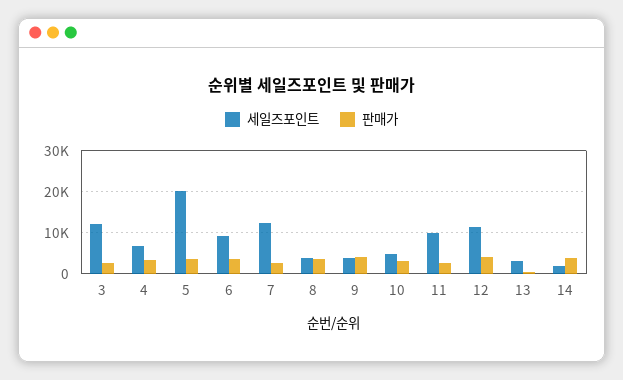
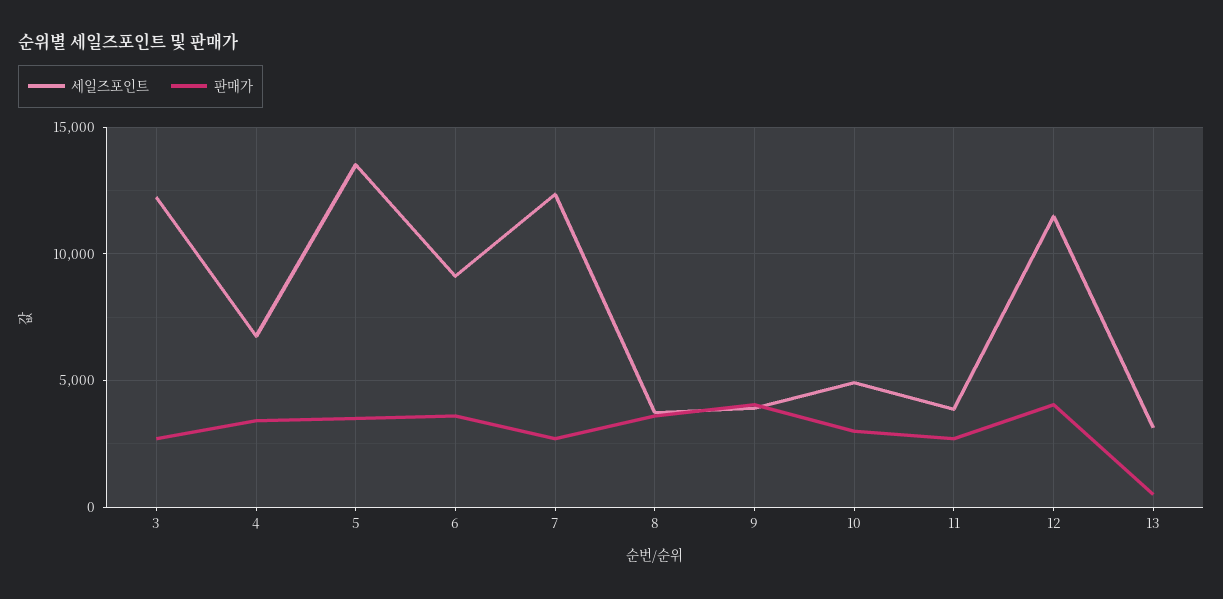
  {
    "세일즈포인트": {
      "3": 12000,
      "4": 6500,
-     "5": 20000,
+     "5": 13500,
      "6": 9000,
      "7": 12500,
      "8": 3500,
      "9": 4000,
      "10": 5000,
-     "11": 10000,
+     "11": 4000,
      "12": 11500,
-     "13": 3000,
+     "13": 3000
-     "14": 2000
    },
    "판매가": {
      "3": 2500,
      "4": 3500,
      "5": 3500,
      "6": 3500,
      "7": 2500,
      "8": 3500,
      "9": 4000,
      "10": 3000,
      "11": 2500,
      "12": 4000,
-     "13": 500,
+     "13": 500
-     "14": 4000
    }
  }

